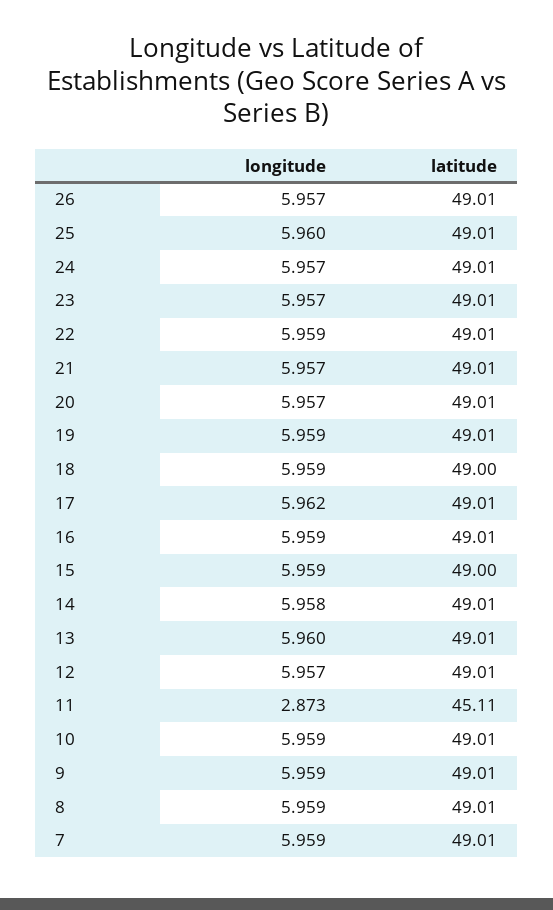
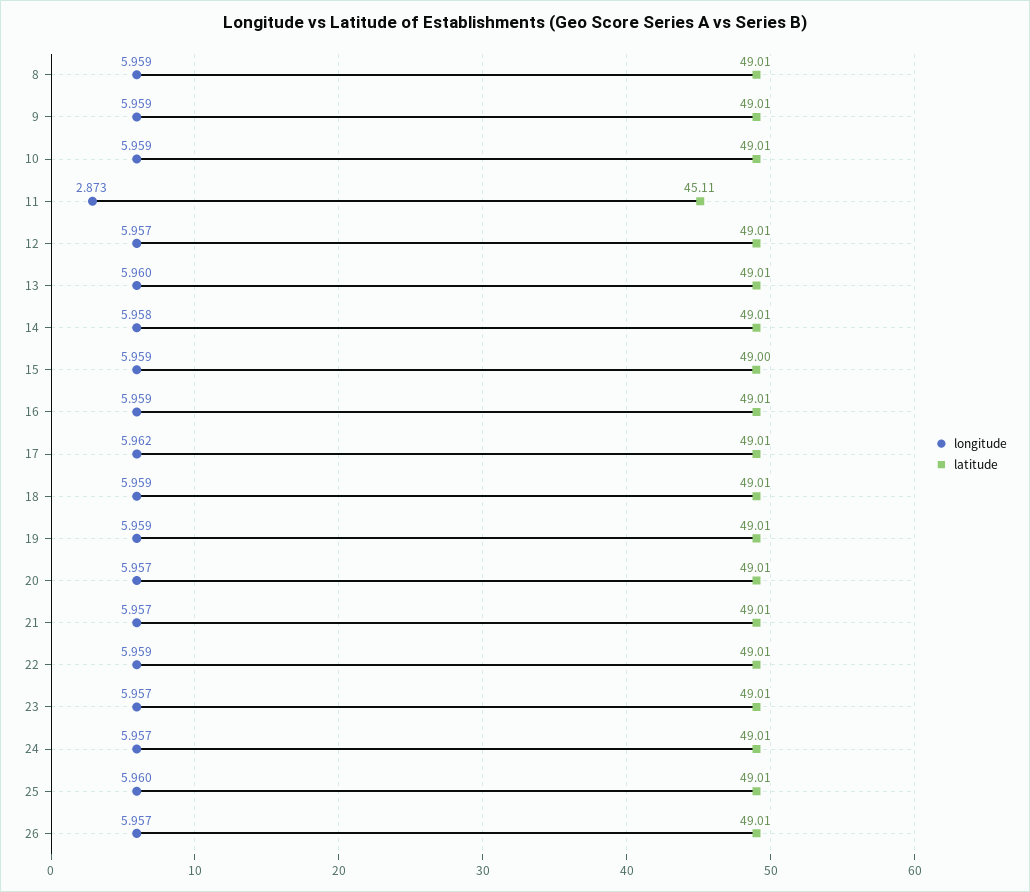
  {
    "longitude": {
      "26": 5.957,
      "25": 5.96,
      "24": 5.957,
      "23": 5.957,
      "22": 5.959,
      "21": 5.957,
      "20": 5.957,
      "19": 5.959,
      "18": 5.959,
      "17": 5.962,
      "16": 5.959,
      "15": 5.959,
      "14": 5.958,
      "13": 5.96,
      "12": 5.957,
      "11": 2.873,
      "10": 5.959,
      "9": 5.959,
-     "8": 5.959,
+     "8": 5.959
-     "7": 5.959
    },
    "latitude": {
      "26": 49.01,
      "25": 49.01,
      "24": 49.01,
      "23": 49.01,
      "22": 49.01,
      "21": 49.01,
      "20": 49.01,
      "19": 49.01,
-     "18": 49,
+     "18": 49.01,
      "17": 49.01,
      "16": 49.01,
      "15": 49,
      "14": 49.01,
      "13": 49.01,
      "12": 49.01,
      "11": 45.11,
      "10": 49.01,
      "9": 49.01,
-     "8": 49.01,
+     "8": 49.01
-     "7": 49.01
    }
  }

